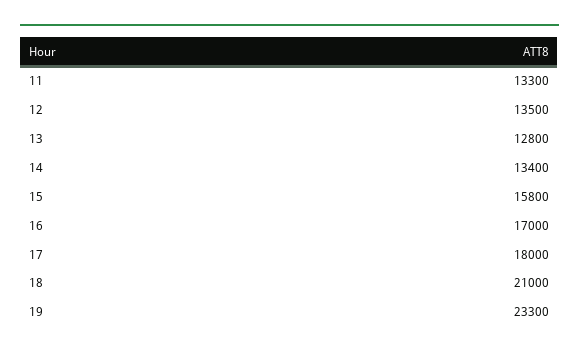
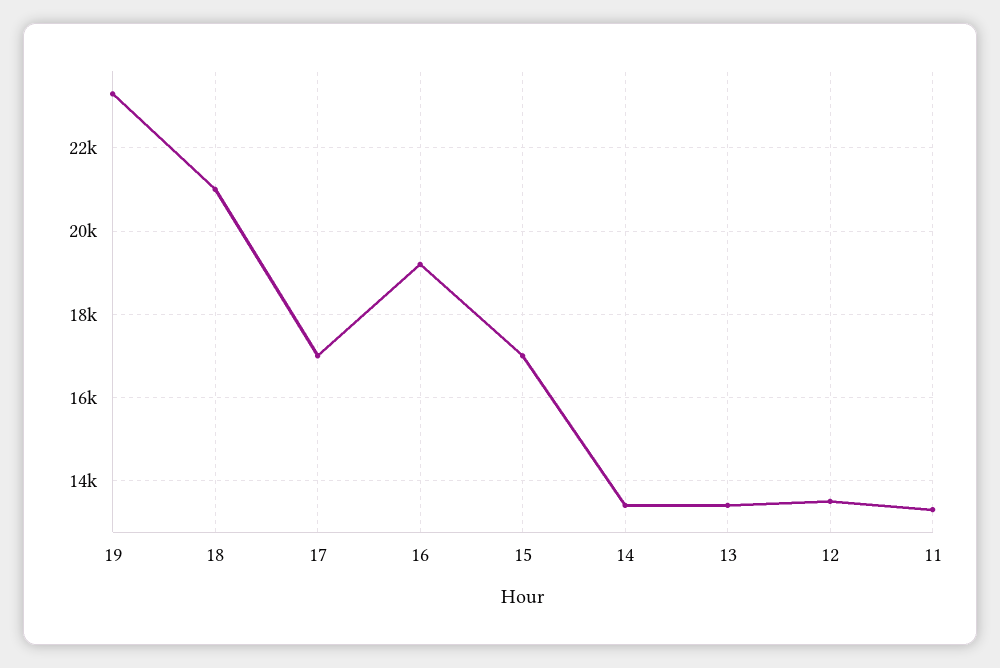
  {
    "11": 13300,
    "12": 13500,
-   "13": 12800,
+   "13": 13400,
    "14": 13400,
-   "15": 15800,
+   "15": 17000,
-   "16": 17000,
+   "16": 19200,
-   "17": 18000,
+   "17": 17000,
    "18": 21000,
    "19": 23300
  }

